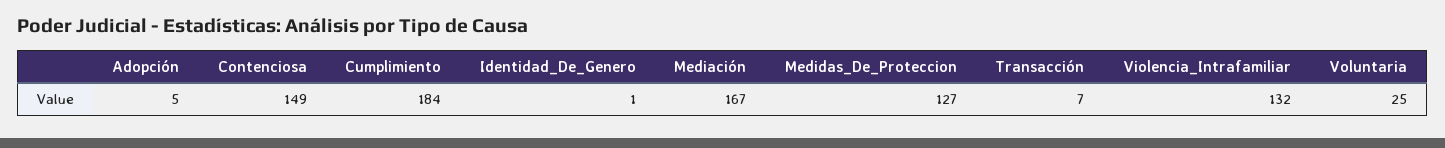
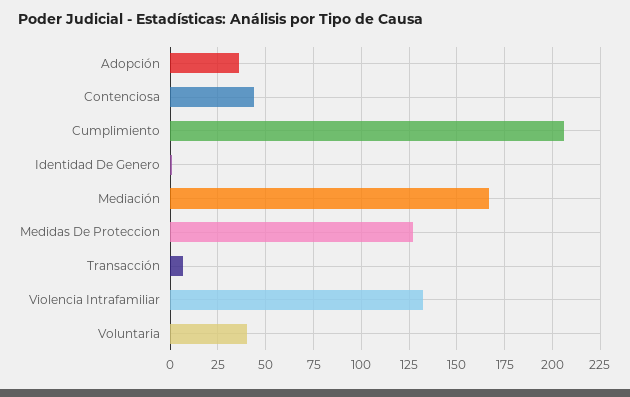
  {
-   "Adopción": 5,
+   "Adopción": 35,
-   "Contenciosa": 149,
+   "Contenciosa": 45,
-   "Cumplimiento": 184,
+   "Cumplimiento": 205,
    "Identidad_De_Genero": 1,
    "Mediación": 167,
    "Medidas_De_Proteccion": 127,
    "Transacción": 7,
    "Violencia_Intrafamiliar": 132,
-   "Voluntaria": 25
+   "Voluntaria": 40
  }

